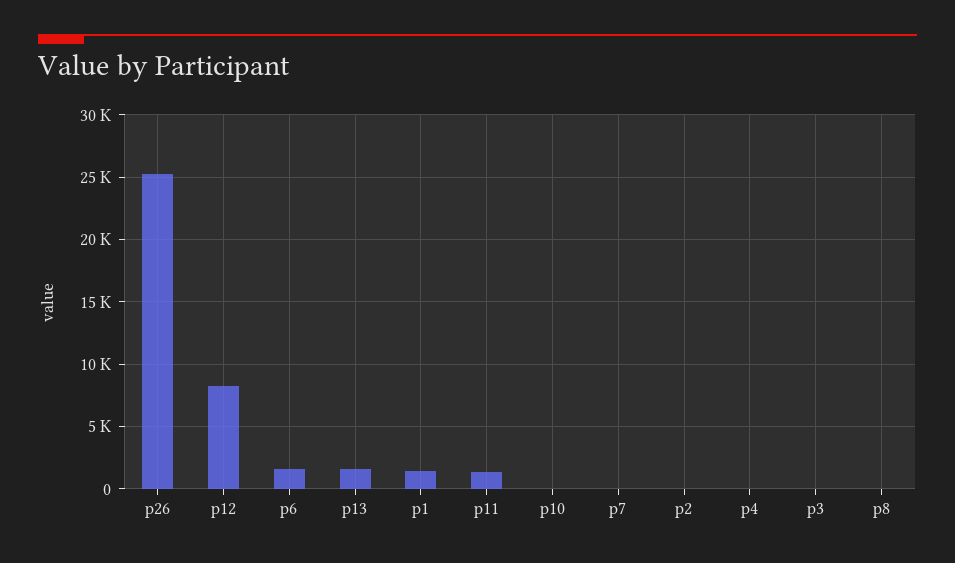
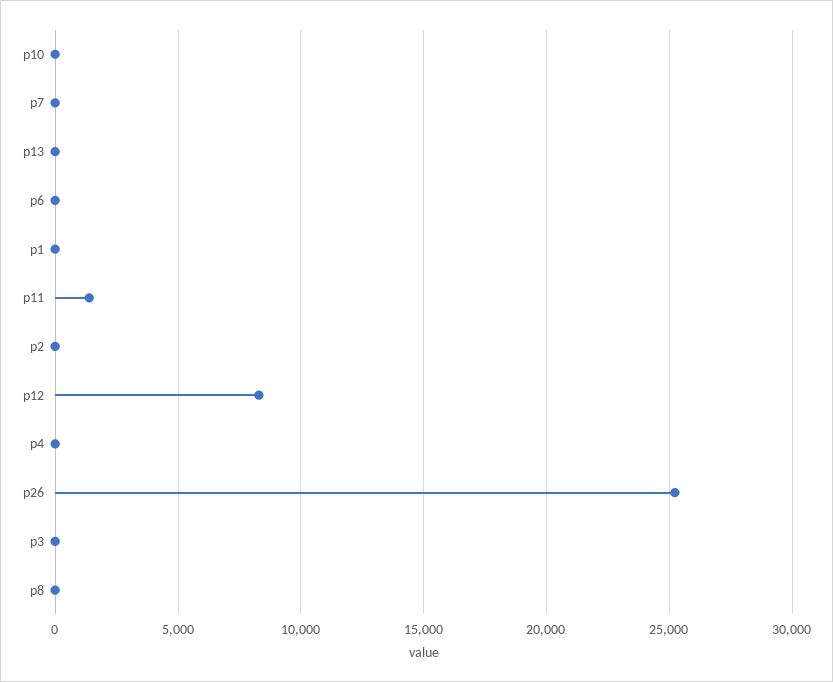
  {
    "p26": 25000,
    "p12": 8500,
-   "p6": 1500,
+   "p6": 0,
-   "p13": 1500,
+   "p13": 0,
-   "p1": 1500,
+   "p1": 0,
    "p11": 1500,
    "p10": 0,
    "p7": 0,
    "p2": 0,
    "p4": 0,
    "p3": 0,
    "p8": 0
  }

